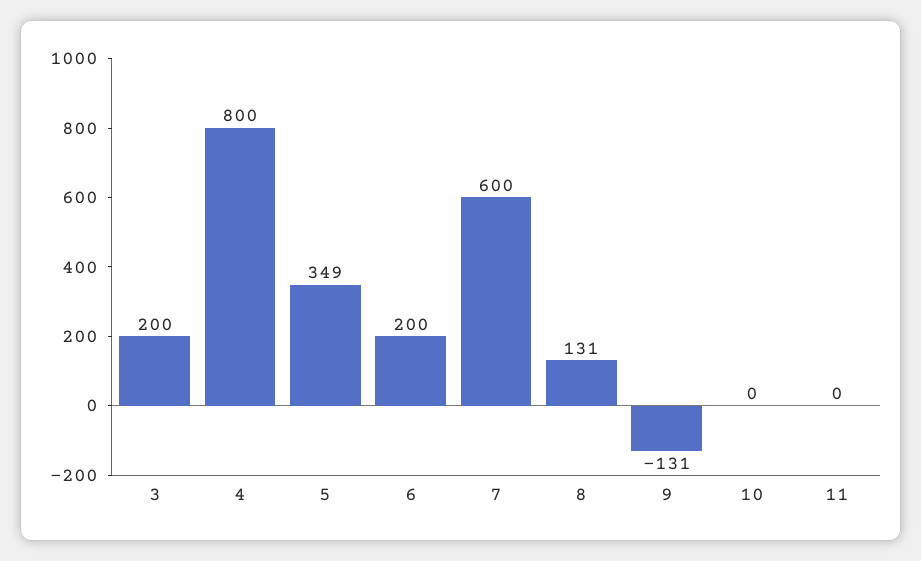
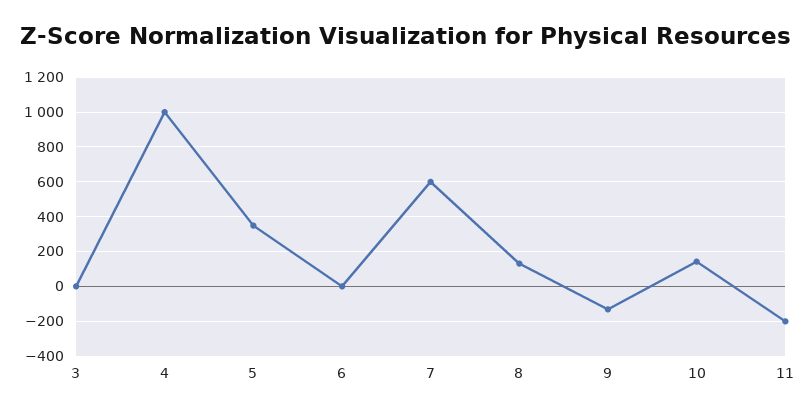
  {
-   "3": 200,
+   "3": 0,
-   "4": 800,
+   "4": 1000,
    "5": 349,
-   "6": 200,
+   "6": 0,
    "7": 600,
    "8": 131,
    "9": -131,
-   "10": 0,
+   "10": 150,
-   "11": 0
+   "11": -200
  }

